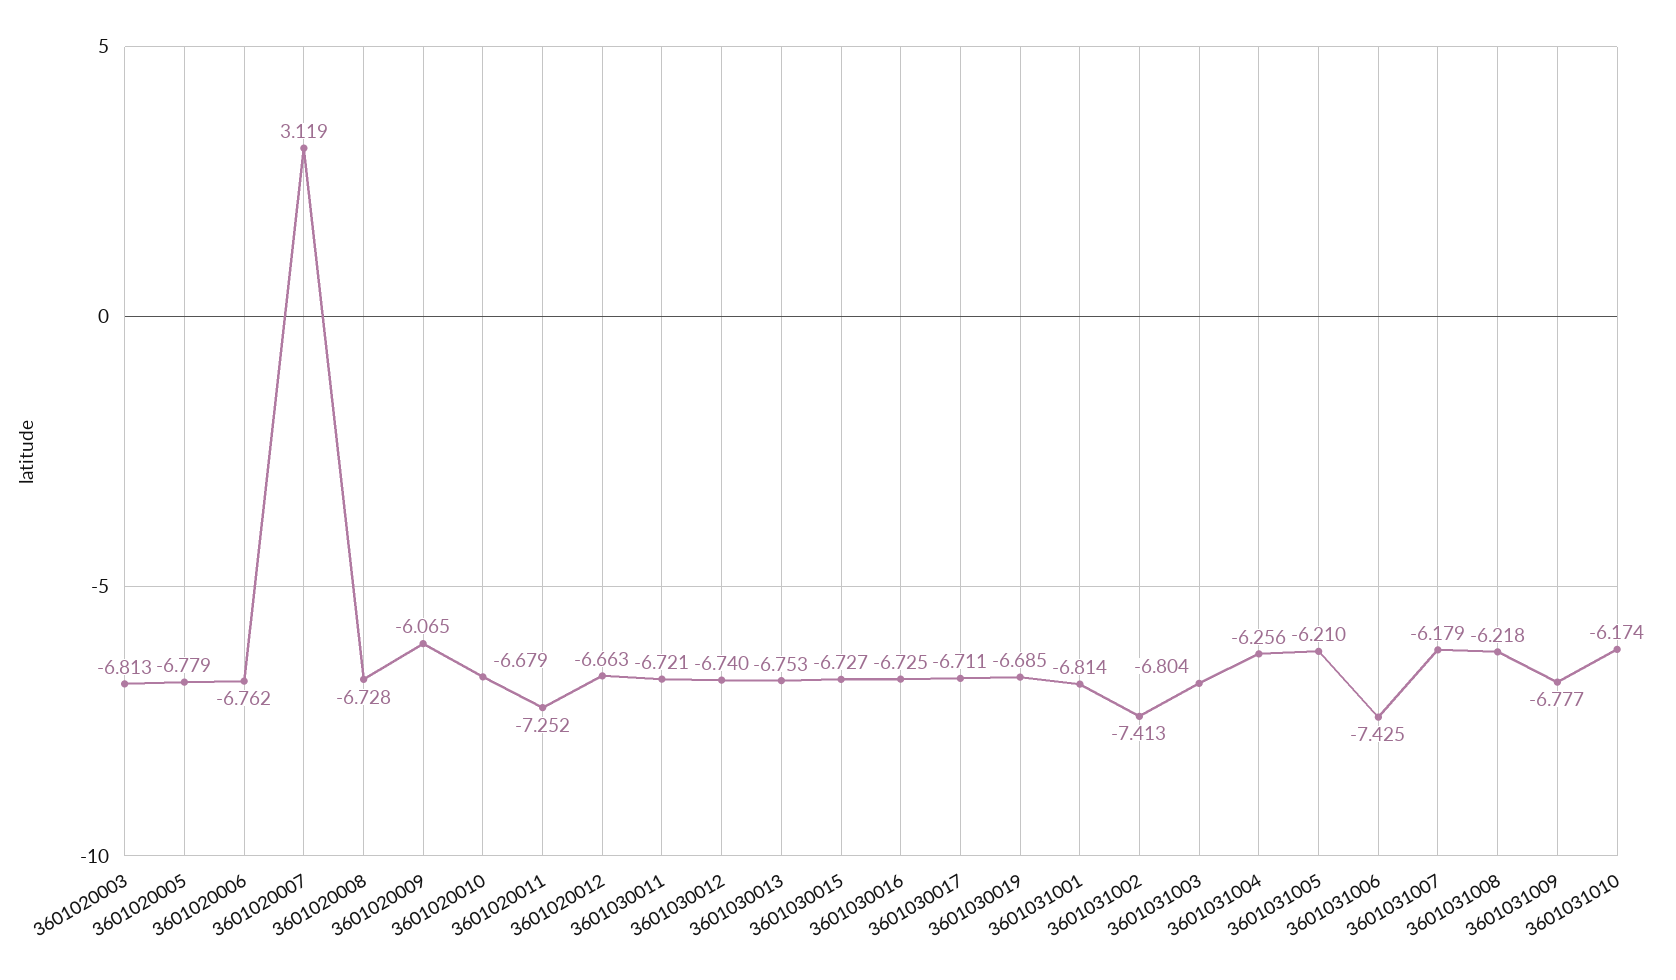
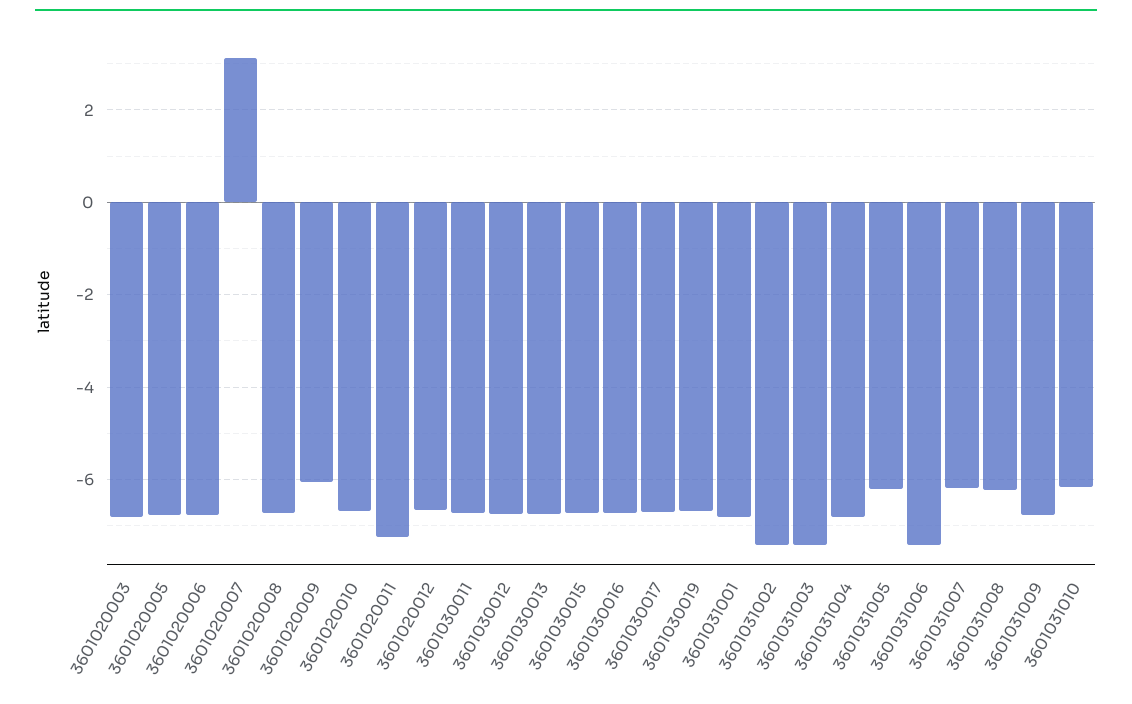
  {
    "3601020003": -6.813,
    "3601020005": -6.779,
    "3601020006": -6.762,
    "3601020007": 3.119,
    "3601020008": -6.728,
    "3601020009": -6.065,
    "3601020010": -6.679,
    "3601020011": -7.252,
    "3601020012": -6.663,
    "3601030011": -6.721,
    "3601030012": -6.74,
    "3601030013": -6.753,
    "3601030015": -6.727,
    "3601030016": -6.725,
    "3601030017": -6.711,
    "3601030019": -6.685,
    "3601031001": -6.814,
    "3601031002": -7.413,
-   "3601031003": -6.804,
+   "3601031003": -7.4,
-   "3601031004": -6.256,
+   "3601031004": -6.8,
    "3601031005": -6.21,
    "3601031006": -7.425,
    "3601031007": -6.179,
    "3601031008": -6.218,
    "3601031009": -6.777,
    "3601031010": -6.174
  }

